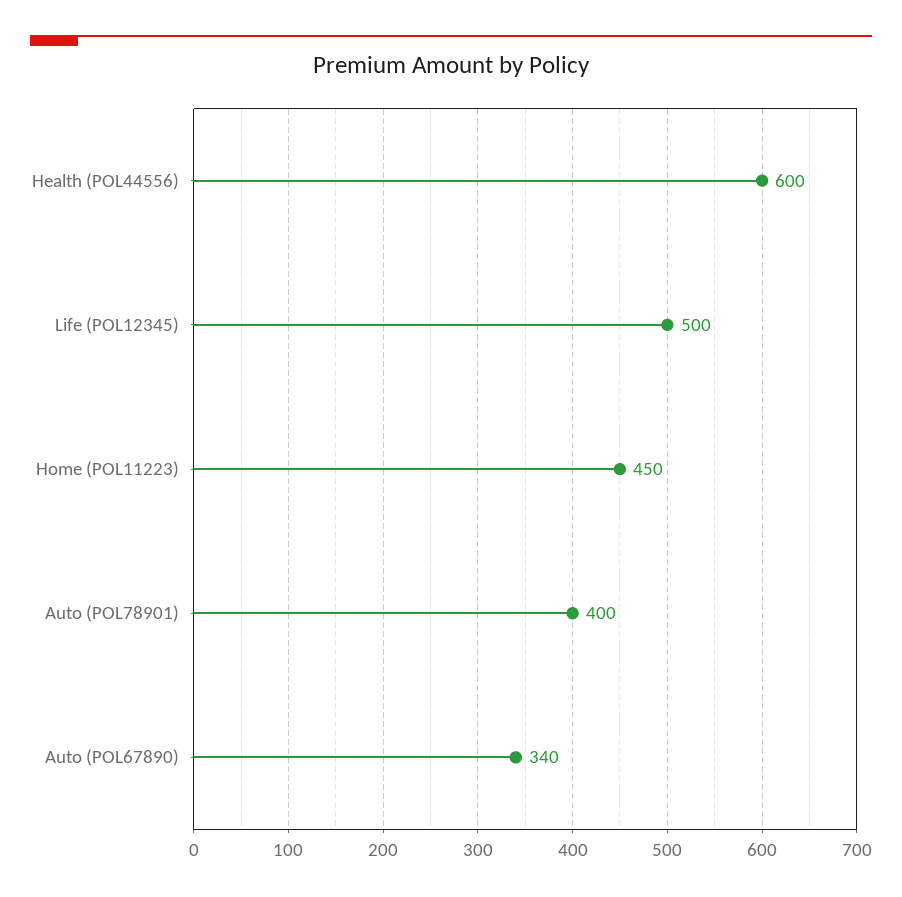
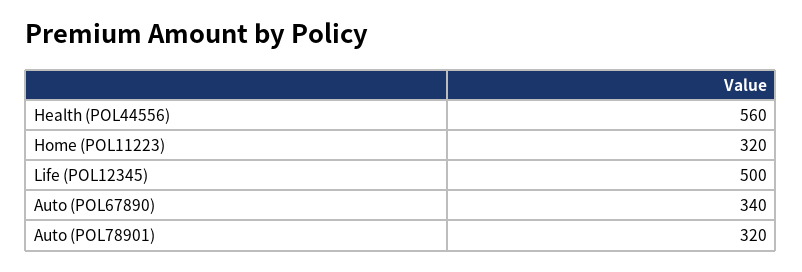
  {
-   "Health (POL44556)": 600,
+   "Health (POL44556)": 560,
    "Life (POL12345)": 500,
-   "Home (POL11223)": 450,
+   "Home (POL11223)": 320,
-   "Auto (POL78901)": 400,
+   "Auto (POL78901)": 320,
    "Auto (POL67890)": 340
  }

